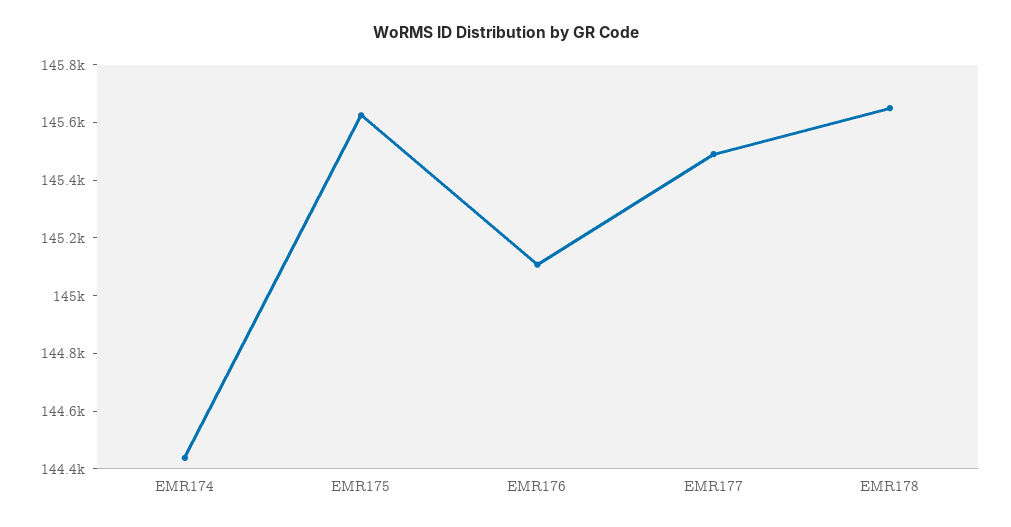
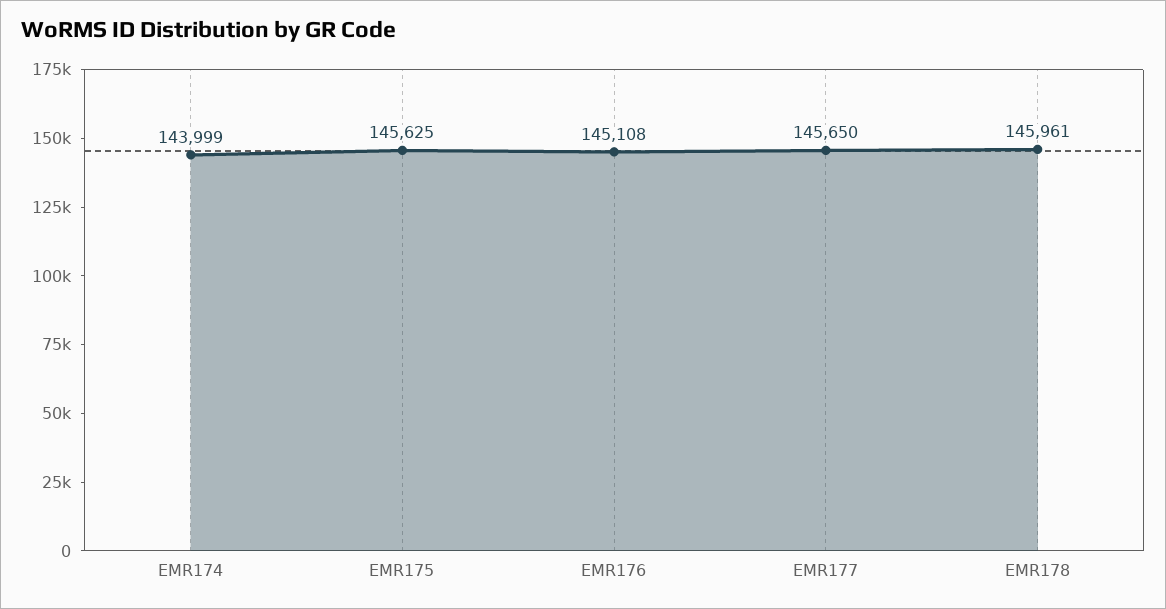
  {
-   "EMR174": 144450,
+   "EMR174": 143999,
    "EMR175": 145625,
    "EMR176": 145108,
-   "EMR177": 145500,
+   "EMR177": 145650,
-   "EMR178": 145650
+   "EMR178": 145961
  }

